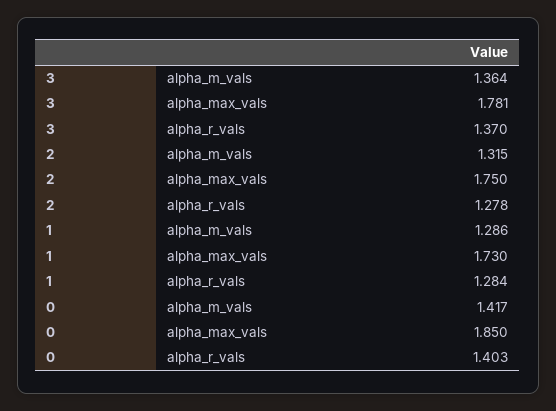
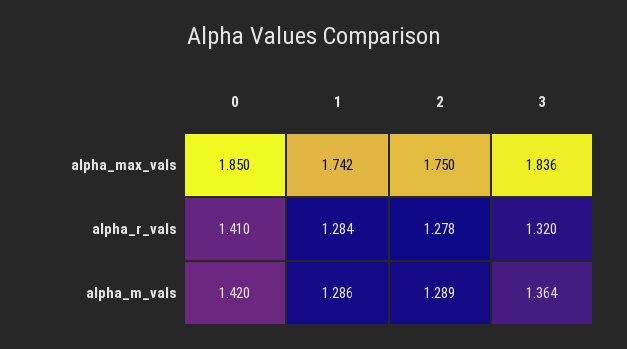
  {
    "3": {
      "alpha_m_vals": 1.364,
-     "alpha_max_vals": 1.781,
+     "alpha_max_vals": 1.836,
-     "alpha_r_vals": 1.37
+     "alpha_r_vals": 1.32
    },
    "2": {
-     "alpha_m_vals": 1.315,
+     "alpha_m_vals": 1.289,
      "alpha_max_vals": 1.75,
      "alpha_r_vals": 1.278
    },
    "1": {
      "alpha_m_vals": 1.286,
-     "alpha_max_vals": 1.73,
+     "alpha_max_vals": 1.742,
      "alpha_r_vals": 1.284
    },
    "0": {
-     "alpha_m_vals": 1.417,
+     "alpha_m_vals": 1.42,
      "alpha_max_vals": 1.85,
-     "alpha_r_vals": 1.403
+     "alpha_r_vals": 1.41
    }
  }

